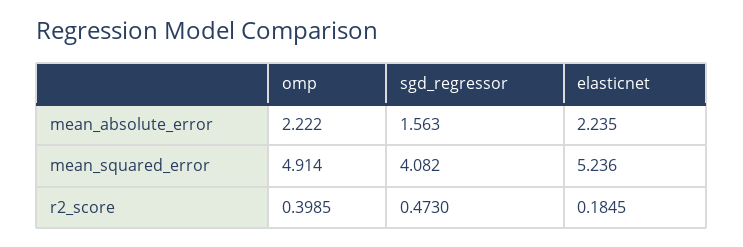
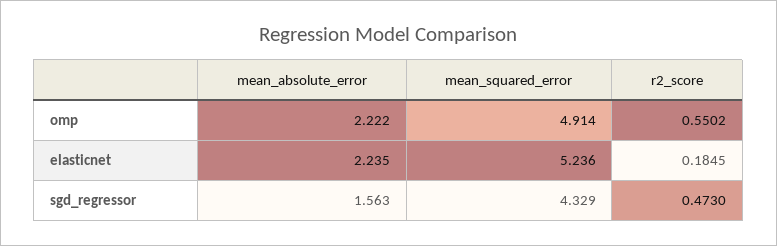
  {
    "omp": {
      "mean_absolute_error": 2.222,
      "mean_squared_error": 4.914,
-     "r2_score": 0.3985
+     "r2_score": 0.5502
    },
    "sgd_regressor": {
      "mean_absolute_error": 1.563,
-     "mean_squared_error": 4.082,
+     "mean_squared_error": 4.329,
      "r2_score": 0.473
    },
    "elasticnet": {
      "mean_absolute_error": 2.235,
      "mean_squared_error": 5.236,
      "r2_score": 0.1845
    }
  }

